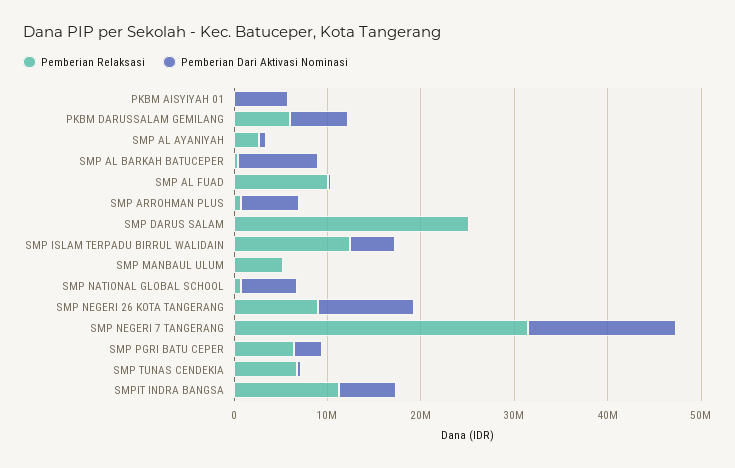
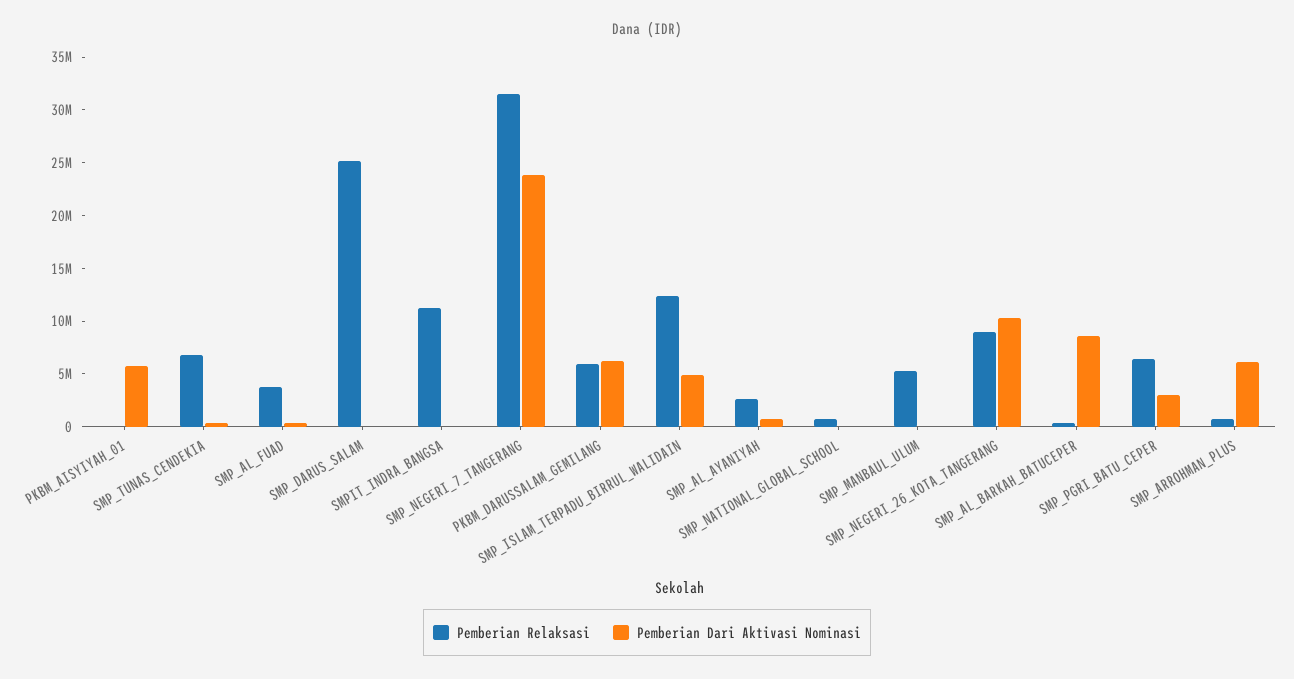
  {
    "Pemberian Relaksasi": {
      "PKBM AISYIYAH 01": 0,
      "PKBM DARUSSALAM GEMILANG": 6000000,
      "SMP AL AYANIYAH": 3000000,
      "SMP AL BARKAH BATUCEPER": 0,
-     "SMP AL FUAD": 10000000,
+     "SMP AL FUAD": 4000000,
      "SMP ARROHMAN PLUS": 1000000,
      "SMP DARUS SALAM": 25000000,
      "SMP ISLAM TERPADU BIRRUL WALIDAIN": 12000000,
      "SMP MANBAUL ULUM": 5000000,
      "SMP NATIONAL GLOBAL SCHOOL": 1000000,
      "SMP NEGERI 26 KOTA TANGERANG": 9000000,
      "SMP NEGERI 7 TANGERANG": 32000000,
      "SMP PGRI BATU CEPER": 6000000,
      "SMP TUNAS CENDEKIA": 7000000,
      "SMPIT INDRA BANGSA": 11000000
    },
    "Pemberian Dari Aktivasi Nominasi": {
      "PKBM AISYIYAH 01": 6000000,
      "PKBM DARUSSALAM GEMILANG": 6000000,
      "SMP AL AYANIYAH": 1000000,
      "SMP AL BARKAH BATUCEPER": 9000000,
      "SMP AL FUAD": 0,
      "SMP ARROHMAN PLUS": 6000000,
      "SMP DARUS SALAM": 0,
      "SMP ISLAM TERPADU BIRRUL WALIDAIN": 5000000,
      "SMP MANBAUL ULUM": 0,
-     "SMP NATIONAL GLOBAL SCHOOL": 6000000,
+     "SMP NATIONAL GLOBAL SCHOOL": 0,
      "SMP NEGERI 26 KOTA TANGERANG": 10000000,
-     "SMP NEGERI 7 TANGERANG": 16000000,
+     "SMP NEGERI 7 TANGERANG": 24000000,
      "SMP PGRI BATU CEPER": 3000000,
      "SMP TUNAS CENDEKIA": 0,
-     "SMPIT INDRA BANGSA": 6000000
+     "SMPIT INDRA BANGSA": 0
    }
  }

